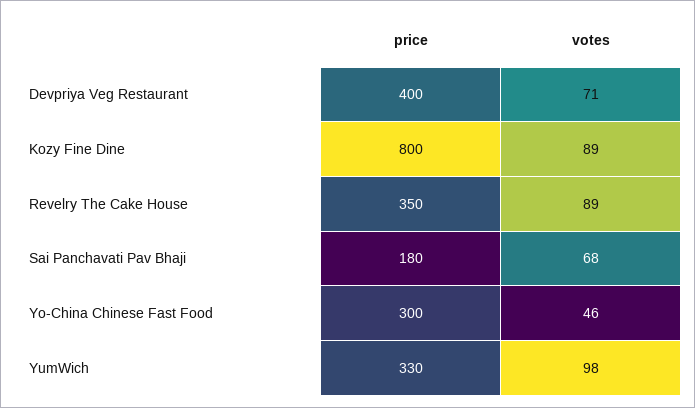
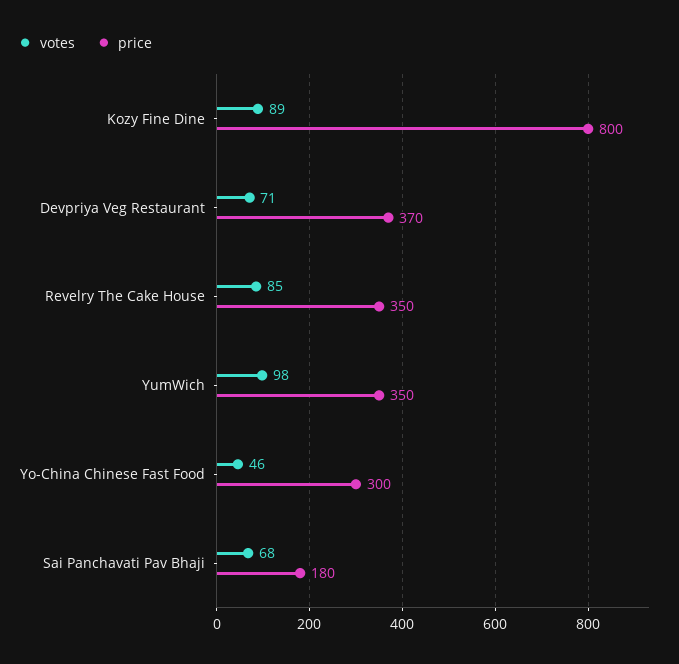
  {
    "price": {
-     "Devpriya Veg Restaurant": 400,
+     "Devpriya Veg Restaurant": 370,
      "Kozy Fine Dine": 800,
      "Revelry The Cake House": 350,
      "Sai Panchavati Pav Bhaji": 180,
      "Yo-China Chinese Fast Food": 300,
-     "YumWich": 330
+     "YumWich": 350
    },
    "votes": {
      "Devpriya Veg Restaurant": 71,
      "Kozy Fine Dine": 89,
-     "Revelry The Cake House": 89,
+     "Revelry The Cake House": 85,
      "Sai Panchavati Pav Bhaji": 68,
      "Yo-China Chinese Fast Food": 46,
      "YumWich": 98
    }
  }

